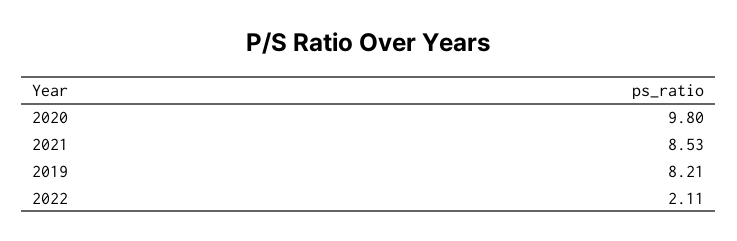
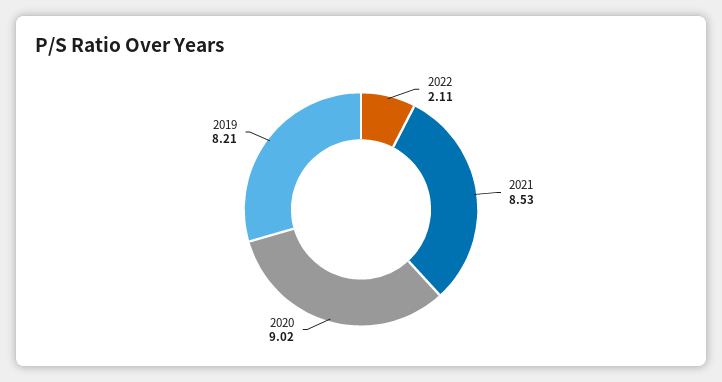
  {
-   "2020": 9.8,
+   "2020": 9.02,
    "2021": 8.53,
    "2019": 8.21,
    "2022": 2.11
  }

